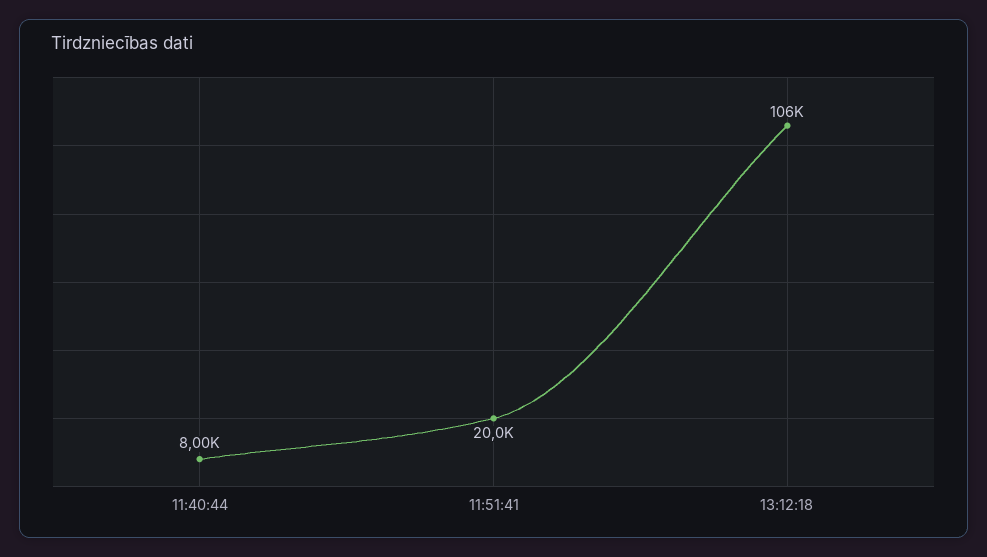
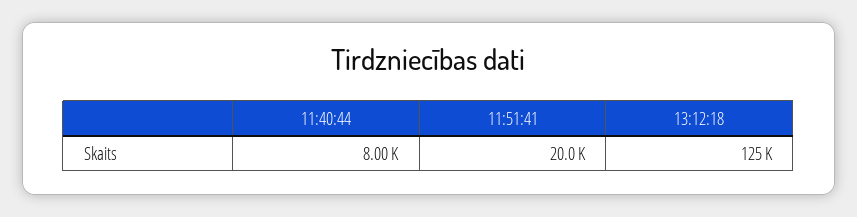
  {
    "11:40:44": 8000,
    "11:51:41": 20000,
-   "13:12:18": 106000
+   "13:12:18": 125000
  }

